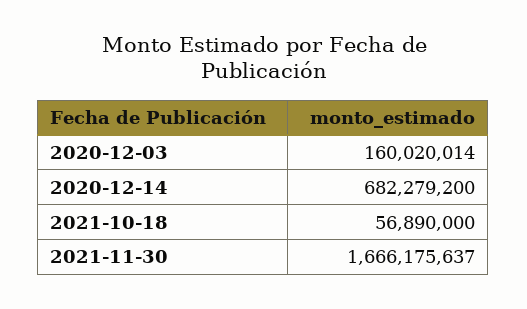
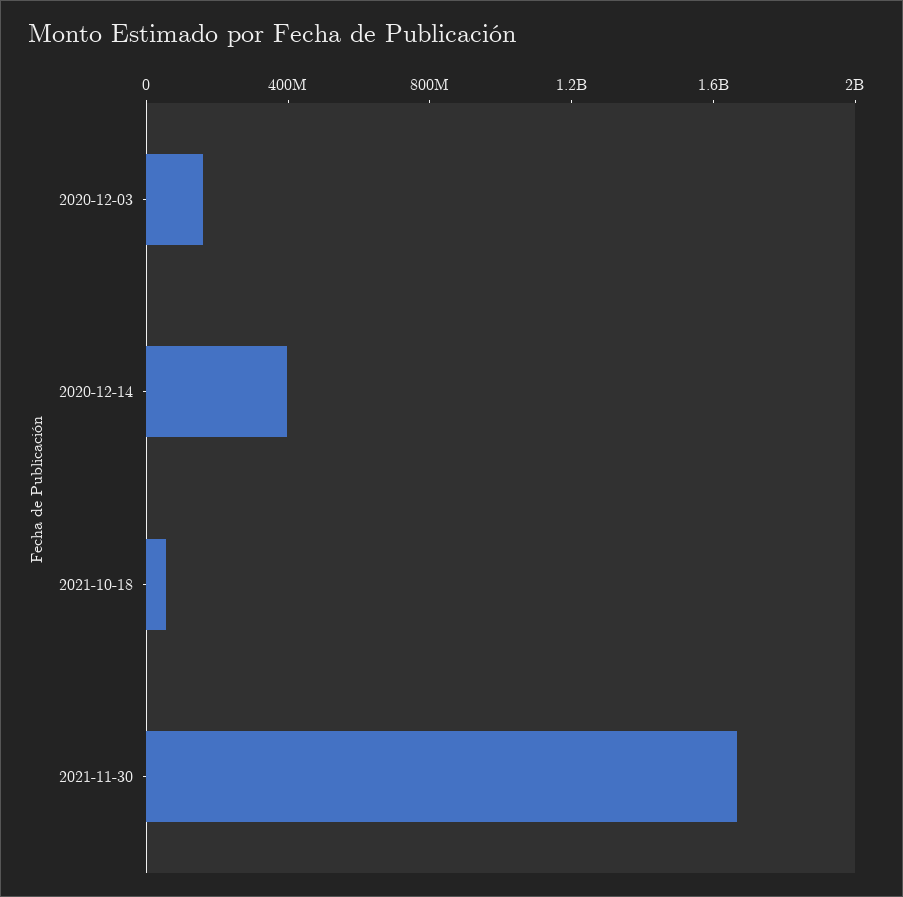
  {
    "2020-12-03": 160020014,
-   "2020-12-14": 682279200,
+   "2020-12-14": 400000000,
    "2021-10-18": 56890000,
    "2021-11-30": 1666175637
  }

